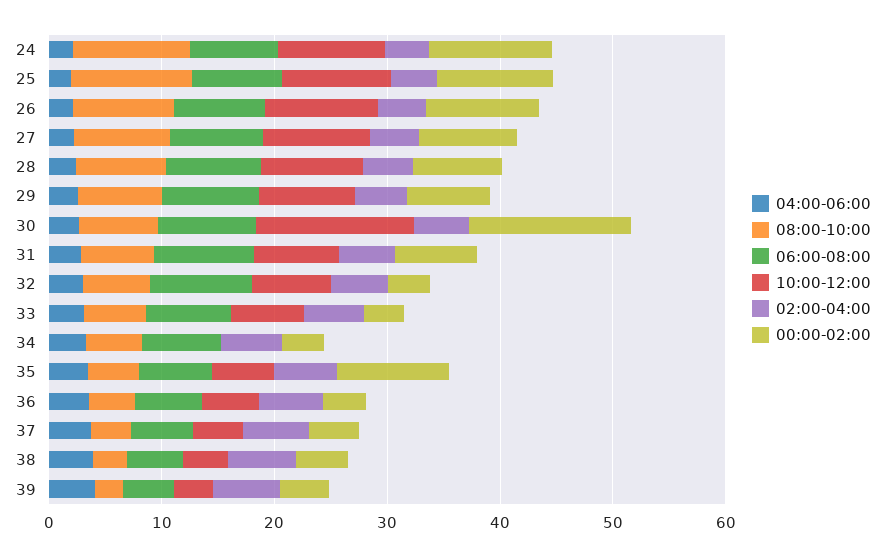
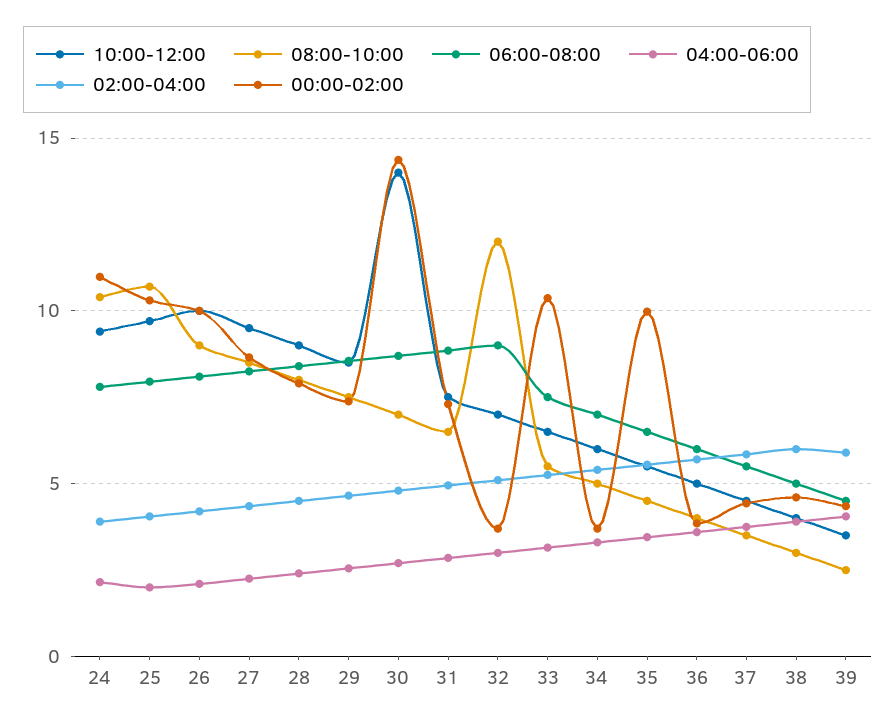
  {
    "04:00-06:00": {
      "24": 2,
      "25": 2,
      "26": 2,
      "27": 2.5,
      "28": 2.5,
      "29": 2.5,
      "30": 2.5,
      "31": 3,
      "32": 3,
      "33": 3,
      "34": 3.5,
      "35": 3.5,
      "36": 3.5,
      "37": 4,
      "38": 4,
      "39": 4
    },
    "08:00-10:00": {
      "24": 10.5,
      "25": 10.5,
      "26": 9,
      "27": 8.5,
      "28": 8,
      "29": 7.5,
      "30": 7,
      "31": 6.5,
-     "32": 6,
+     "32": 12,
      "33": 5.5,
      "34": 5,
      "35": 4.5,
      "36": 4,
      "37": 3.5,
      "38": 3,
      "39": 2.5
    },
    "06:00-08:00": {
      "24": 8,
      "25": 8,
      "26": 8,
      "27": 8.5,
      "28": 8.5,
      "29": 8.5,
      "30": 8.5,
      "31": 9,
      "32": 9,
      "33": 7.5,
      "34": 7,
      "35": 6.5,
      "36": 6,
      "37": 5.5,
      "38": 5,
      "39": 4.5
    },
    "10:00-12:00": {
      "24": 9.5,
      "25": 9.5,
      "26": 10,
      "27": 9.5,
      "28": 9,
      "29": 8.5,
      "30": 14,
      "31": 7.5,
      "32": 7,
      "33": 6.5,
-     "34": 0,
+     "34": 6,
      "35": 5.5,
      "36": 5,
      "37": 4.5,
      "38": 4,
      "39": 3.5
    },
    "02:00-04:00": {
      "24": 4,
      "25": 4,
      "26": 4,
      "27": 4.5,
      "28": 4.5,
      "29": 4.5,
      "30": 5,
      "31": 5,
      "32": 5,
      "33": 5.5,
      "34": 5.5,
      "35": 5.5,
      "36": 5.5,
      "37": 6,
      "38": 6,
      "39": 6
    },
    "00:00-02:00": {
      "24": 11,
      "25": 10.5,
      "26": 10,
      "27": 8.5,
      "28": 8,
      "29": 7.5,
      "30": 14.5,
      "31": 7.5,
      "32": 3.5,
-     "33": 4,
+     "33": 10.5,
      "34": 3.5,
      "35": 10,
      "36": 4,
      "37": 4.5,
      "38": 4.5,
      "39": 4.5
    }
  }

